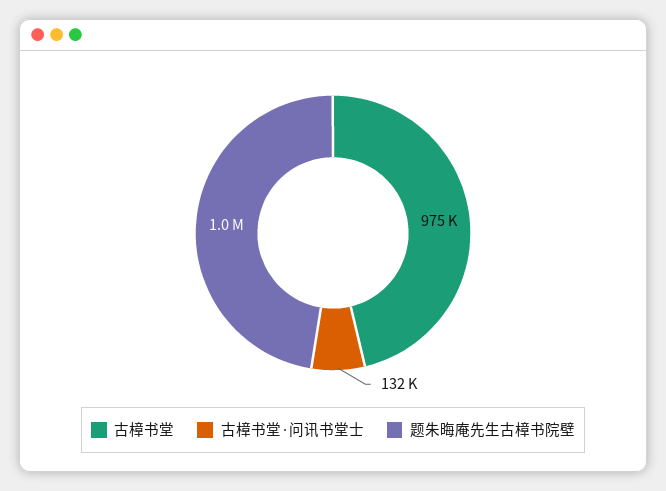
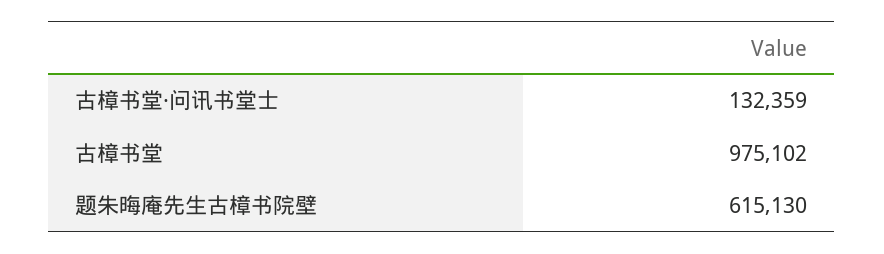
  {
    "古樟书堂": 975102,
    "古樟书堂·问讯书堂士": 132359,
-   "题朱晦庵先生古樟书院壁": 1000000
+   "题朱晦庵先生古樟书院壁": 615130
  }

